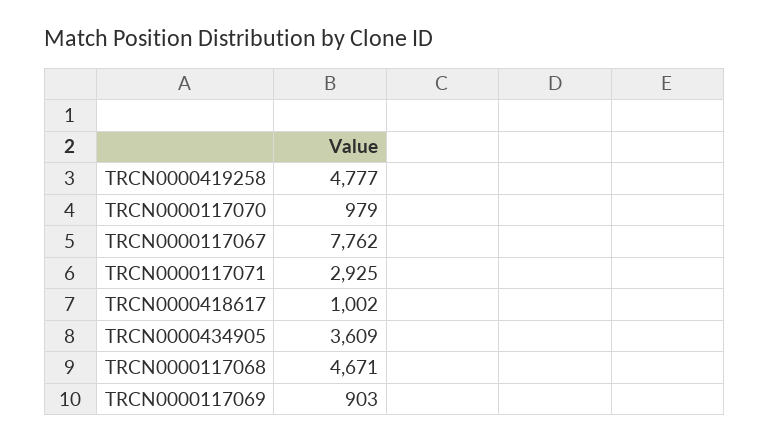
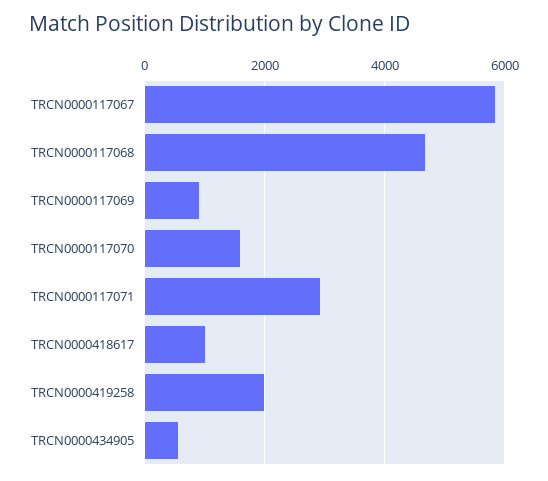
  {
-   "TRCN0000419258": 4777,
+   "TRCN0000419258": 2000,
-   "TRCN0000117070": 979,
+   "TRCN0000117070": 1600,
-   "TRCN0000117067": 7762,
+   "TRCN0000117067": 5800,
    "TRCN0000117071": 2925,
    "TRCN0000418617": 1002,
-   "TRCN0000434905": 3609,
+   "TRCN0000434905": 600,
    "TRCN0000117068": 4671,
    "TRCN0000117069": 903
  }

